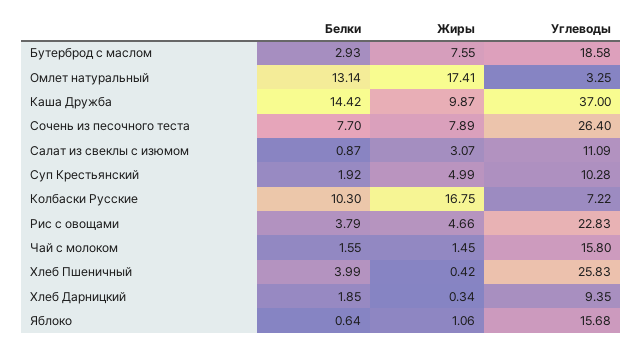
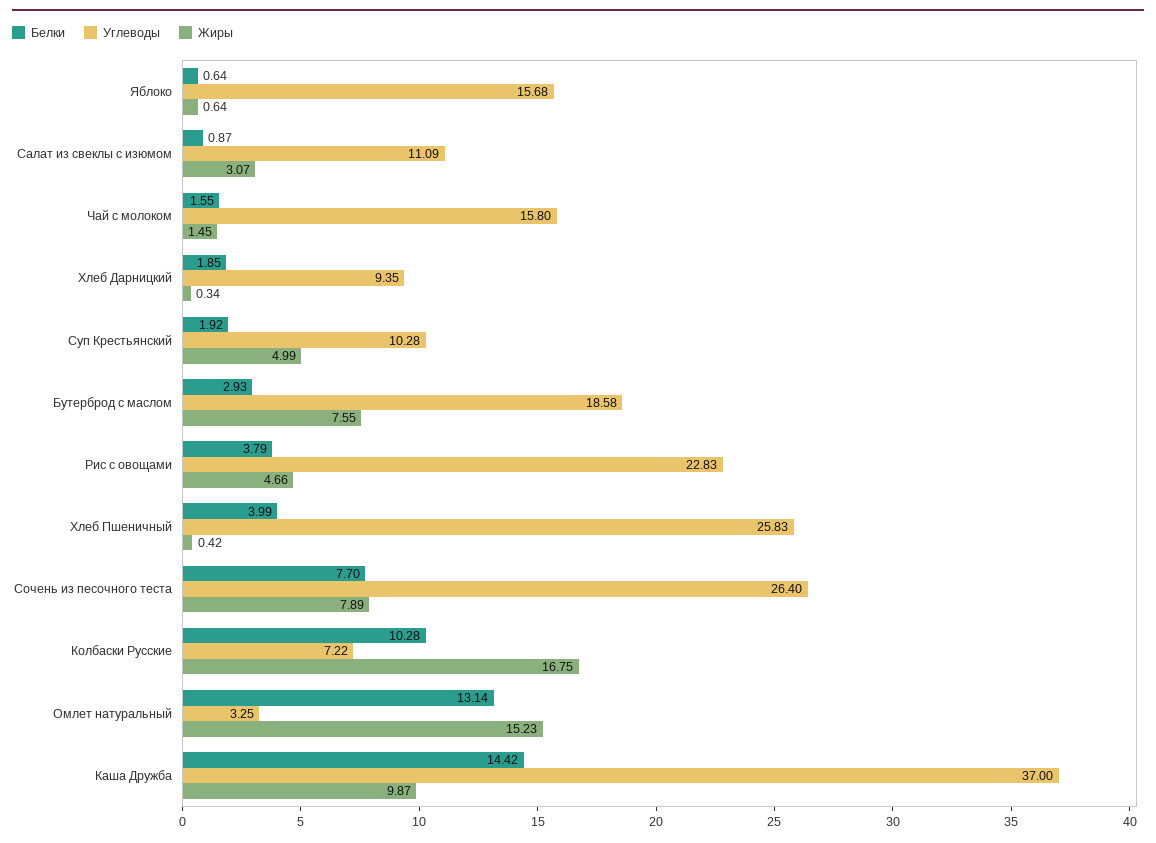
  {
    "Белки": {
      "Бутерброд с маслом": 2.93,
      "Омлет натуральный": 13.14,
      "Каша Дружба": 14.42,
      "Сочень из песочного теста": 7.7,
      "Салат из свеклы с изюмом": 0.87,
      "Суп Крестьянский": 1.92,
-     "Колбаски Русские": 10.3,
+     "Колбаски Русские": 10.28,
      "Рис с овощами": 3.79,
      "Чай с молоком": 1.55,
      "Хлеб Пшеничный": 3.99,
      "Хлеб Дарницкий": 1.85,
      "Яблоко": 0.64
    },
    "Жиры": {
      "Бутерброд с маслом": 7.55,
-     "Омлет натуральный": 17.41,
+     "Омлет натуральный": 15.23,
      "Каша Дружба": 9.87,
      "Сочень из песочного теста": 7.89,
      "Салат из свеклы с изюмом": 3.07,
      "Суп Крестьянский": 4.99,
      "Колбаски Русские": 16.75,
      "Рис с овощами": 4.66,
      "Чай с молоком": 1.45,
      "Хлеб Пшеничный": 0.42,
      "Хлеб Дарницкий": 0.34,
-     "Яблоко": 1.06
+     "Яблоко": 0.64
    },
    "Углеводы": {
      "Бутерброд с маслом": 18.58,
      "Омлет натуральный": 3.25,
      "Каша Дружба": 37,
      "Сочень из песочного теста": 26.4,
      "Салат из свеклы с изюмом": 11.09,
      "Суп Крестьянский": 10.28,
      "Колбаски Русские": 7.22,
      "Рис с овощами": 22.83,
      "Чай с молоком": 15.8,
      "Хлеб Пшеничный": 25.83,
      "Хлеб Дарницкий": 9.35,
      "Яблоко": 15.68
    }
  }

